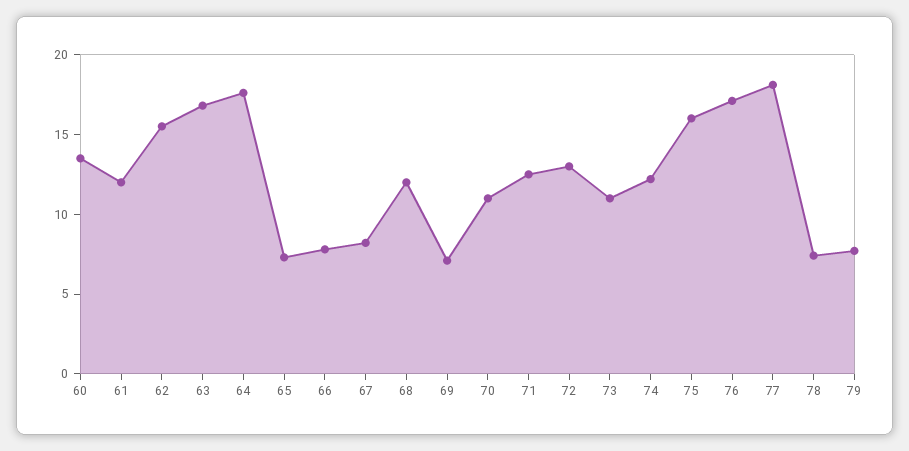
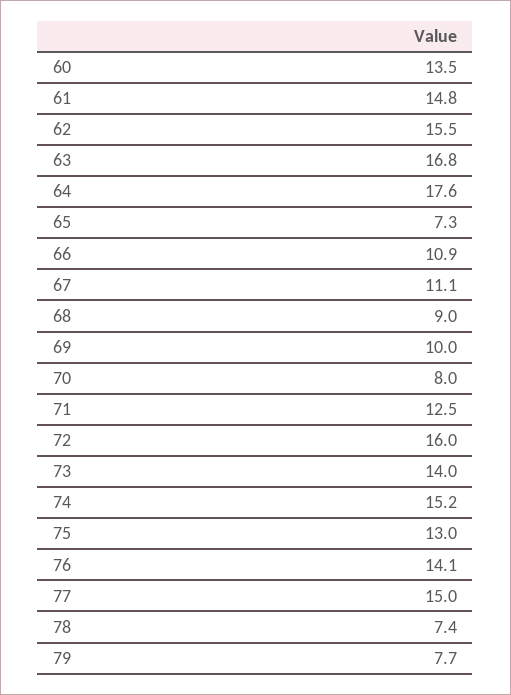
  {
    "60": 13.5,
-   "61": 12,
+   "61": 14.8,
    "62": 15.5,
    "63": 16.8,
    "64": 17.6,
    "65": 7.3,
-   "66": 8,
+   "66": 10.9,
-   "67": 8,
+   "67": 11.1,
-   "68": 12,
+   "68": 9,
-   "69": 7,
+   "69": 10,
-   "70": 11,
+   "70": 8,
    "71": 12.5,
-   "72": 13,
+   "72": 16,
-   "73": 11,
+   "73": 14,
-   "74": 12,
+   "74": 15.2,
-   "75": 16,
+   "75": 13,
-   "76": 17,
+   "76": 14.1,
-   "77": 18,
+   "77": 15,
    "78": 7.4,
    "79": 7.7
  }

